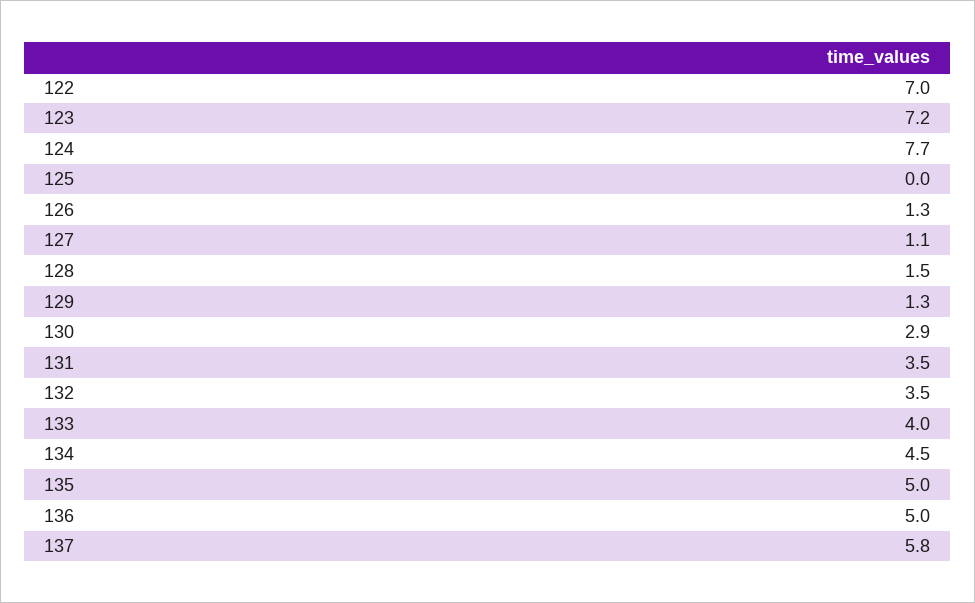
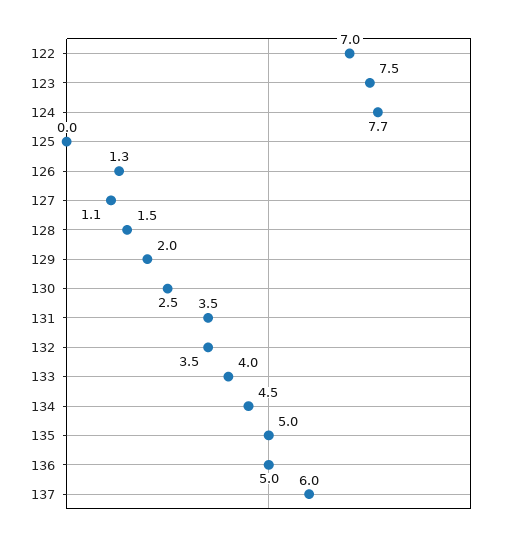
  {
    "122": 7,
-   "123": 7.2,
+   "123": 7.5,
    "124": 7.7,
    "125": 0,
    "126": 1.3,
    "127": 1.1,
    "128": 1.5,
-   "129": 1.3,
+   "129": 2,
-   "130": 2.9,
+   "130": 2.5,
    "131": 3.5,
    "132": 3.5,
    "133": 4,
    "134": 4.5,
    "135": 5,
    "136": 5,
-   "137": 5.8
+   "137": 6
  }

